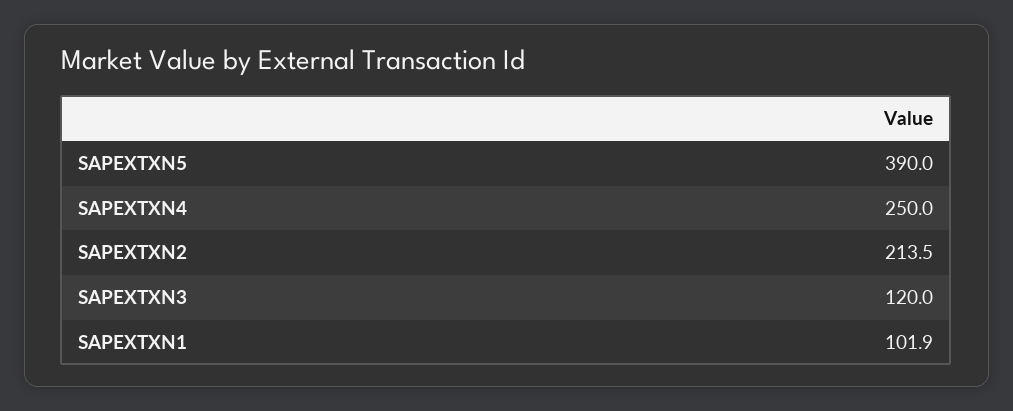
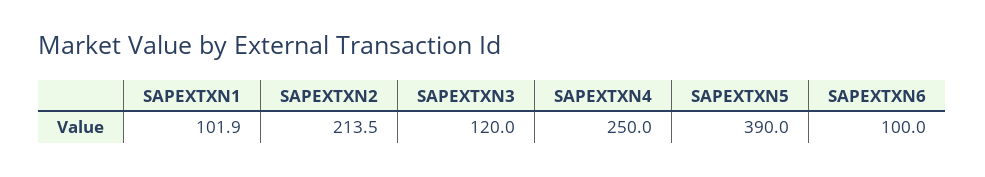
  {
    "SAPEXTXN5": 390,
    "SAPEXTXN4": 250,
    "SAPEXTXN2": 213.5,
    "SAPEXTXN3": 120,
-   "SAPEXTXN1": 101.9
+   "SAPEXTXN1": 101.9,
+   "SAPEXTXN6": 100
  }

